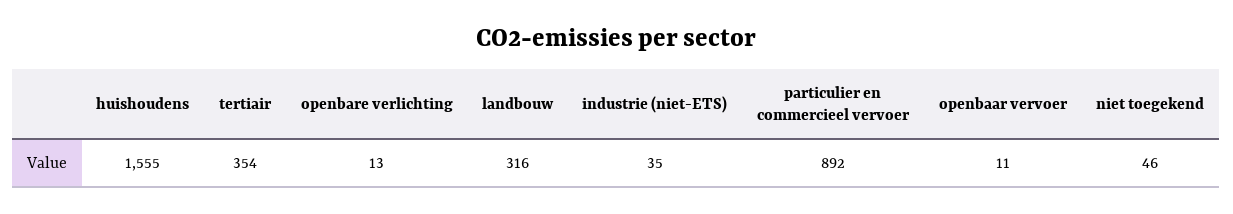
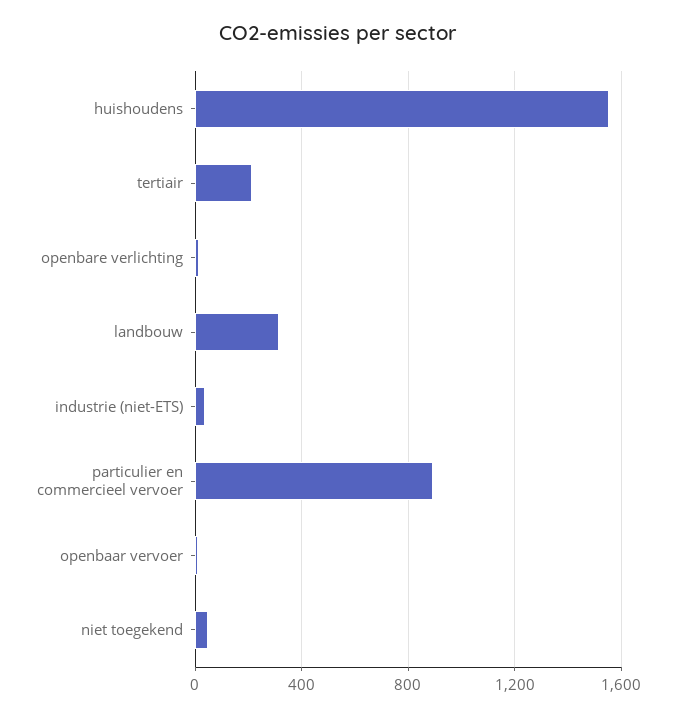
  {
    "huishoudens": 1555,
-   "tertiair": 354,
+   "tertiair": 200,
    "openbare verlichting": 13,
    "landbouw": 316,
    "industrie (niet-ETS)": 35,
    "particulier en commercieel vervoer": 892,
    "openbaar vervoer": 11,
    "niet toegekend": 46
  }

